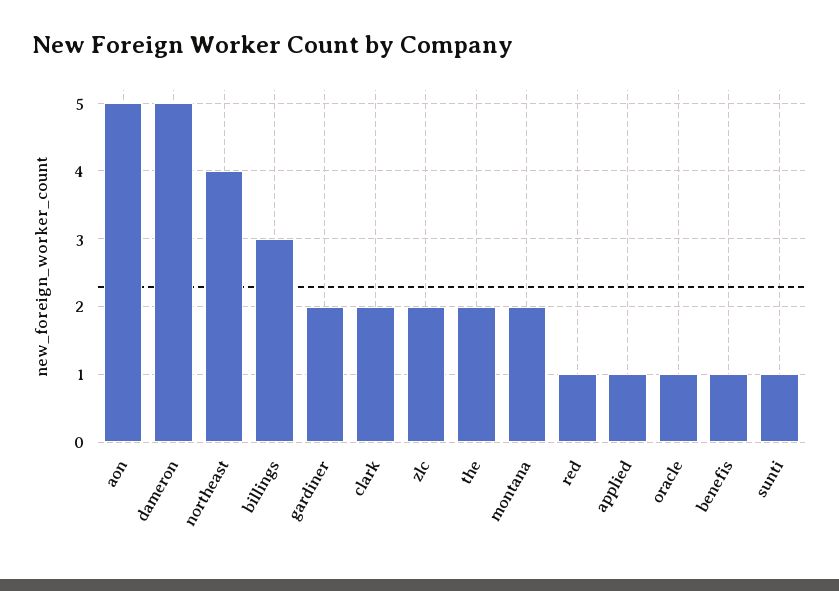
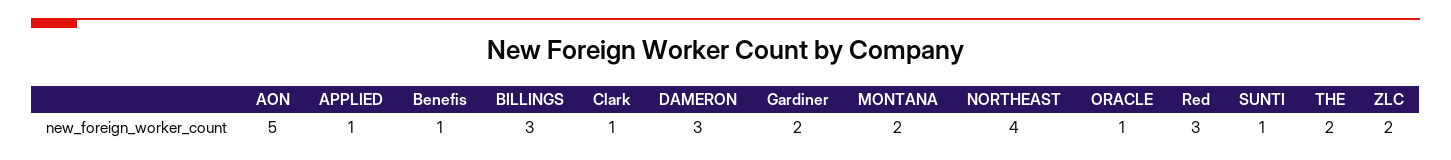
  {
    "aon": 5,
-   "dameron": 5,
+   "dameron": 3,
    "northeast": 4,
    "billings": 3,
    "gardiner": 2,
-   "clark": 2,
+   "clark": 1,
    "zlc": 2,
    "the": 2,
    "montana": 2,
-   "red": 1,
+   "red": 3,
    "applied": 1,
    "oracle": 1,
    "benefis": 1,
    "sunti": 1
  }

